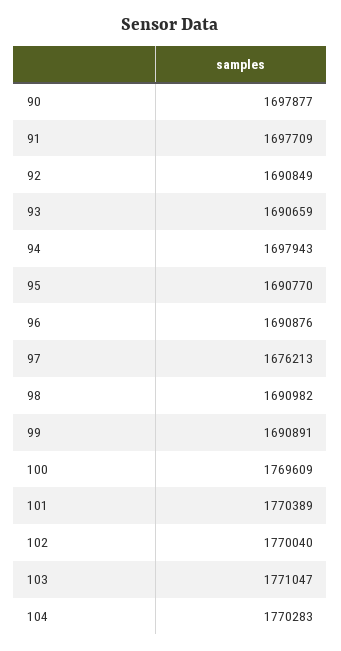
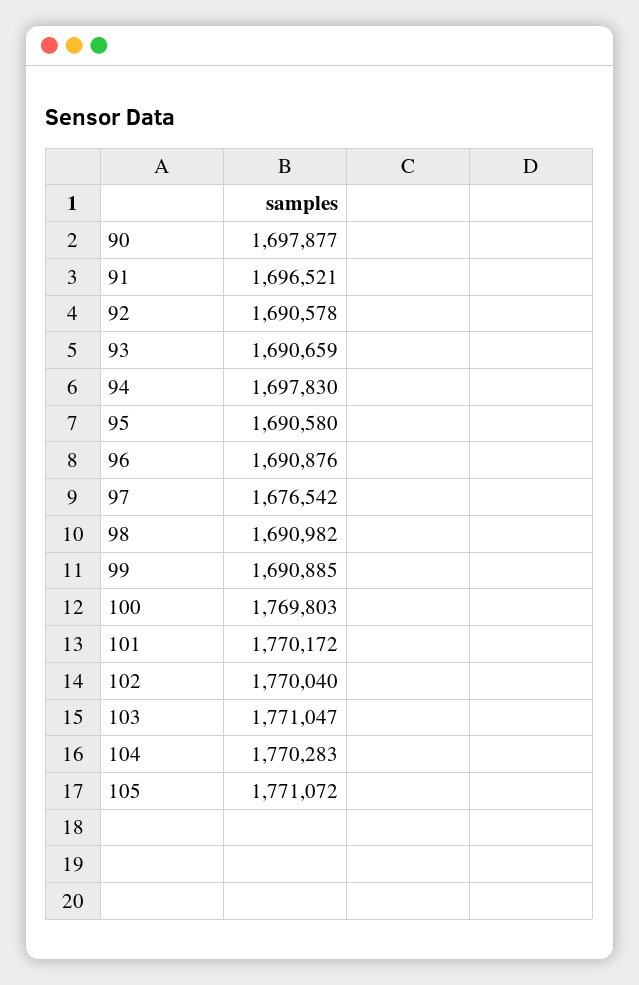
  {
    "90": 1697877,
-   "91": 1697709,
+   "91": 1696521,
-   "92": 1690849,
+   "92": 1690578,
    "93": 1690659,
-   "94": 1697943,
+   "94": 1697830,
-   "95": 1690770,
+   "95": 1690580,
    "96": 1690876,
-   "97": 1676213,
+   "97": 1676542,
    "98": 1690982,
-   "99": 1690891,
+   "99": 1690885,
-   "100": 1769609,
+   "100": 1769803,
-   "101": 1770389,
+   "101": 1770172,
    "102": 1770040,
    "103": 1771047,
-   "104": 1770283
+   "104": 1770283,
+   "105": 1771072
  }

